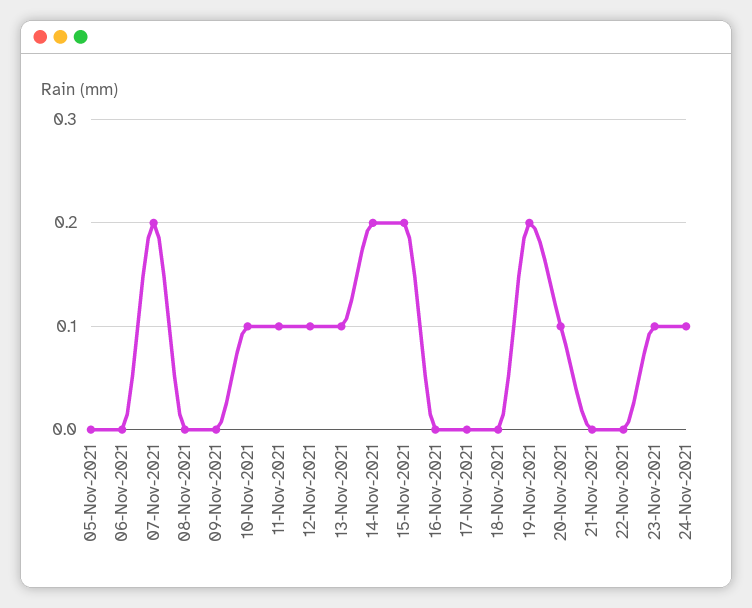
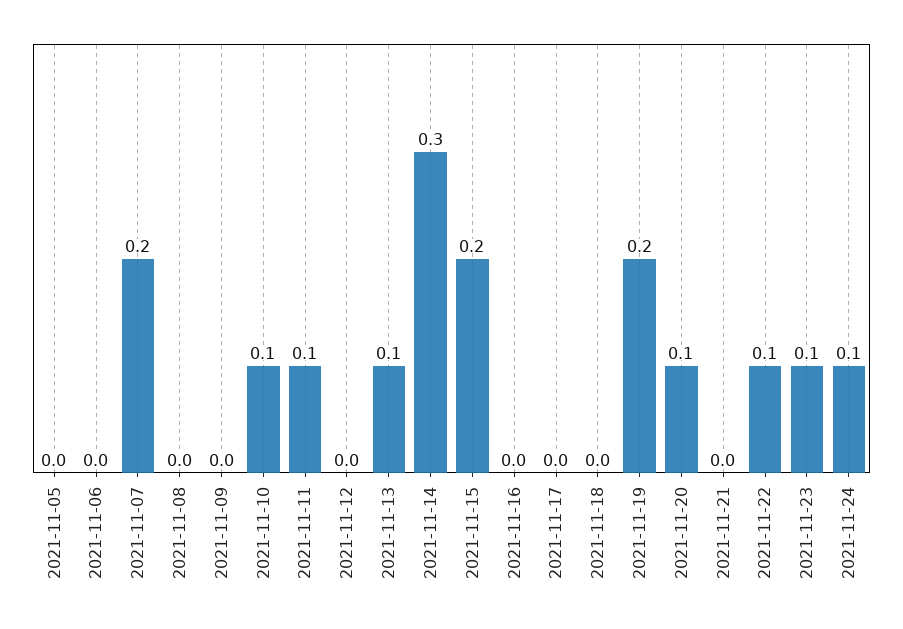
  {
    "05-Nov-2021": 0,
    "06-Nov-2021": 0,
    "07-Nov-2021": 0.2,
    "08-Nov-2021": 0,
    "09-Nov-2021": 0,
    "10-Nov-2021": 0.1,
    "11-Nov-2021": 0.1,
-   "12-Nov-2021": 0.1,
+   "12-Nov-2021": 0,
    "13-Nov-2021": 0.1,
-   "14-Nov-2021": 0.2,
+   "14-Nov-2021": 0.3,
    "15-Nov-2021": 0.2,
    "16-Nov-2021": 0,
    "17-Nov-2021": 0,
    "18-Nov-2021": 0,
    "19-Nov-2021": 0.2,
    "20-Nov-2021": 0.1,
    "21-Nov-2021": 0,
-   "22-Nov-2021": 0,
+   "22-Nov-2021": 0.1,
    "23-Nov-2021": 0.1,
    "24-Nov-2021": 0.1
  }

